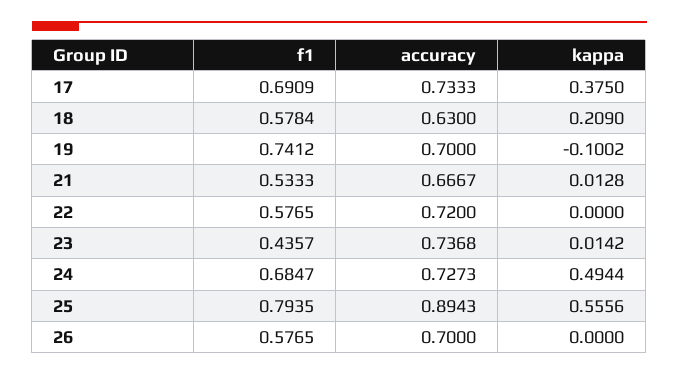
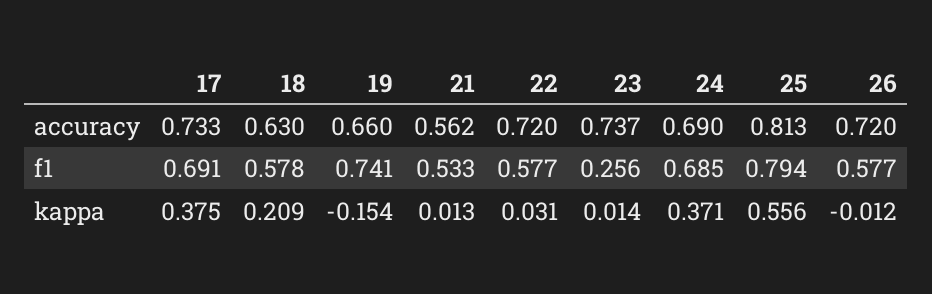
  {
    "f1": {
      "17": 0.6909,
      "18": 0.5784,
      "19": 0.7412,
      "21": 0.5333,
      "22": 0.5765,
-     "23": 0.4357,
+     "23": 0.256,
      "24": 0.6847,
      "25": 0.7935,
      "26": 0.5765
    },
    "accuracy": {
      "17": 0.7333,
      "18": 0.63,
-     "19": 0.7,
+     "19": 0.66,
-     "21": 0.6667,
+     "21": 0.562,
      "22": 0.72,
      "23": 0.7368,
-     "24": 0.7273,
+     "24": 0.69,
-     "25": 0.8943,
+     "25": 0.813,
-     "26": 0.7
+     "26": 0.72
    },
    "kappa": {
      "17": 0.375,
      "18": 0.209,
-     "19": -0.1002,
+     "19": -0.154,
      "21": 0.0128,
-     "22": 0,
+     "22": 0.031,
      "23": 0.0142,
-     "24": 0.4944,
+     "24": 0.371,
      "25": 0.5556,
-     "26": 0
+     "26": -0.012
    }
  }

